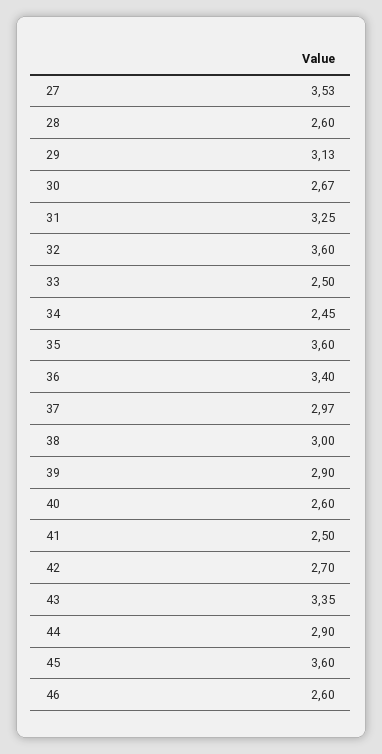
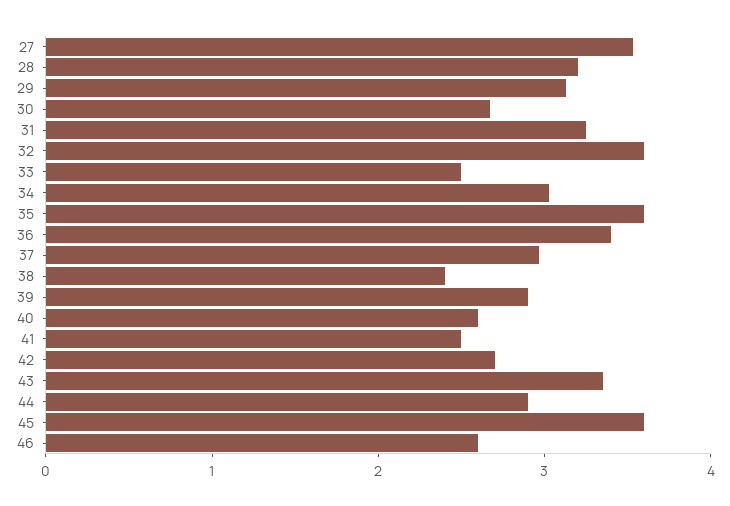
  {
    "27": 3.53,
-   "28": 2.6,
+   "28": 3.2,
    "29": 3.13,
    "30": 2.67,
    "31": 3.25,
    "32": 3.6,
    "33": 2.5,
-   "34": 2.45,
+   "34": 3,
    "35": 3.6,
    "36": 3.4,
    "37": 2.97,
-   "38": 3,
+   "38": 2.4,
    "39": 2.9,
    "40": 2.6,
    "41": 2.5,
    "42": 2.7,
    "43": 3.35,
    "44": 2.9,
    "45": 3.6,
    "46": 2.6
  }

